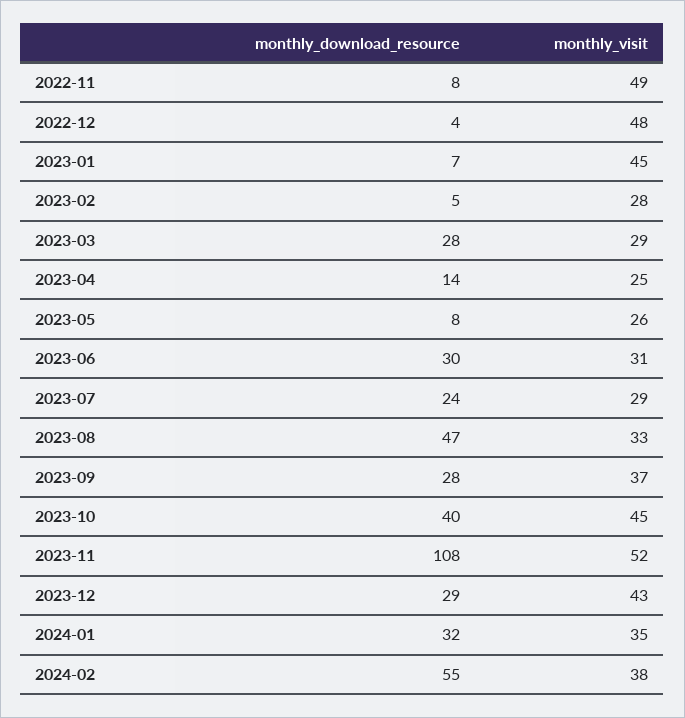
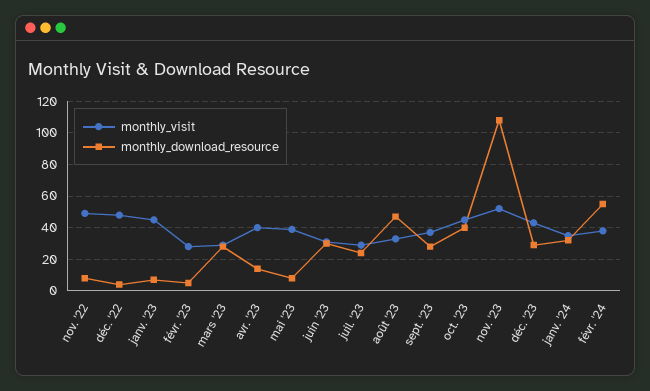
  {
    "monthly_download_resource": {
      "2022-11": 8,
      "2022-12": 4,
      "2023-01": 7,
      "2023-02": 5,
      "2023-03": 28,
      "2023-04": 14,
      "2023-05": 8,
      "2023-06": 30,
      "2023-07": 24,
      "2023-08": 47,
      "2023-09": 28,
      "2023-10": 40,
      "2023-11": 108,
      "2023-12": 29,
      "2024-01": 32,
      "2024-02": 55
    },
    "monthly_visit": {
      "2022-11": 49,
      "2022-12": 48,
      "2023-01": 45,
      "2023-02": 28,
      "2023-03": 29,
-     "2023-04": 25,
+     "2023-04": 40,
-     "2023-05": 26,
+     "2023-05": 40,
      "2023-06": 31,
      "2023-07": 29,
      "2023-08": 33,
      "2023-09": 37,
      "2023-10": 45,
      "2023-11": 52,
      "2023-12": 43,
      "2024-01": 35,
      "2024-02": 38
    }
  }

